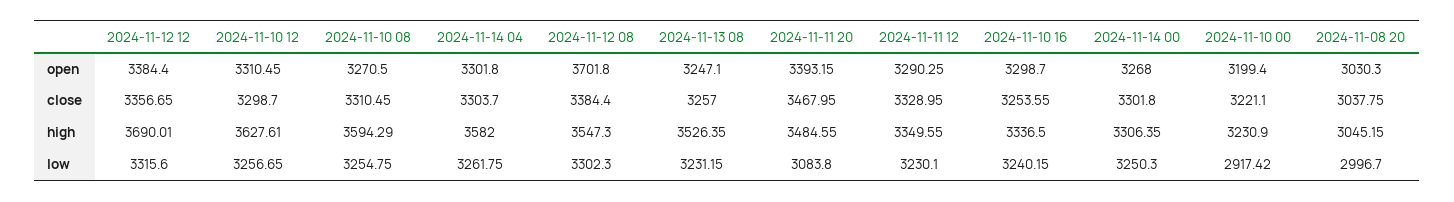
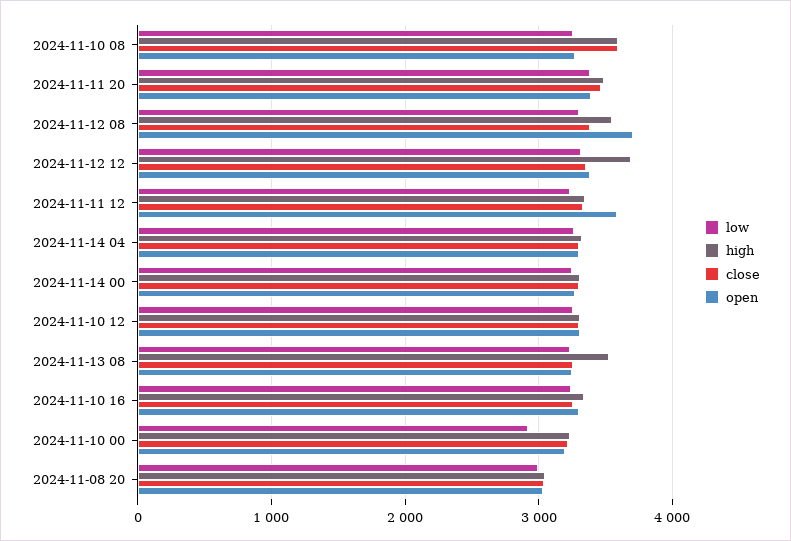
  {
    "open": {
      "2024-11-12 12": 3384.4,
      "2024-11-10 12": 3310.45,
      "2024-11-10 08": 3270.5,
      "2024-11-14 04": 3301.8,
      "2024-11-12 08": 3701.8,
      "2024-11-13 08": 3247.1,
      "2024-11-11 20": 3393.15,
-     "2024-11-11 12": 3290.25,
+     "2024-11-11 12": 3600,
      "2024-11-10 16": 3298.7,
      "2024-11-14 00": 3268,
      "2024-11-10 00": 3199.4,
      "2024-11-08 20": 3030.3
    },
    "close": {
      "2024-11-12 12": 3356.65,
      "2024-11-10 12": 3298.7,
-     "2024-11-10 08": 3310.45,
+     "2024-11-10 08": 3600,
      "2024-11-14 04": 3303.7,
      "2024-11-12 08": 3384.4,
      "2024-11-13 08": 3257,
      "2024-11-11 20": 3467.95,
      "2024-11-11 12": 3328.95,
      "2024-11-10 16": 3253.55,
      "2024-11-14 00": 3301.8,
      "2024-11-10 00": 3221.1,
      "2024-11-08 20": 3037.75
    },
    "high": {
      "2024-11-12 12": 3690.01,
-     "2024-11-10 12": 3627.61,
+     "2024-11-10 12": 3300,
      "2024-11-10 08": 3594.29,
-     "2024-11-14 04": 3582,
+     "2024-11-14 04": 3300,
      "2024-11-12 08": 3547.3,
      "2024-11-13 08": 3526.35,
      "2024-11-11 20": 3484.55,
      "2024-11-11 12": 3349.55,
      "2024-11-10 16": 3336.5,
      "2024-11-14 00": 3306.35,
      "2024-11-10 00": 3230.9,
      "2024-11-08 20": 3045.15
    },
    "low": {
      "2024-11-12 12": 3315.6,
      "2024-11-10 12": 3256.65,
      "2024-11-10 08": 3254.75,
      "2024-11-14 04": 3261.75,
      "2024-11-12 08": 3302.3,
      "2024-11-13 08": 3231.15,
-     "2024-11-11 20": 3083.8,
+     "2024-11-11 20": 3400,
      "2024-11-11 12": 3230.1,
      "2024-11-10 16": 3240.15,
      "2024-11-14 00": 3250.3,
      "2024-11-10 00": 2917.42,
      "2024-11-08 20": 2996.7
    }
  }

